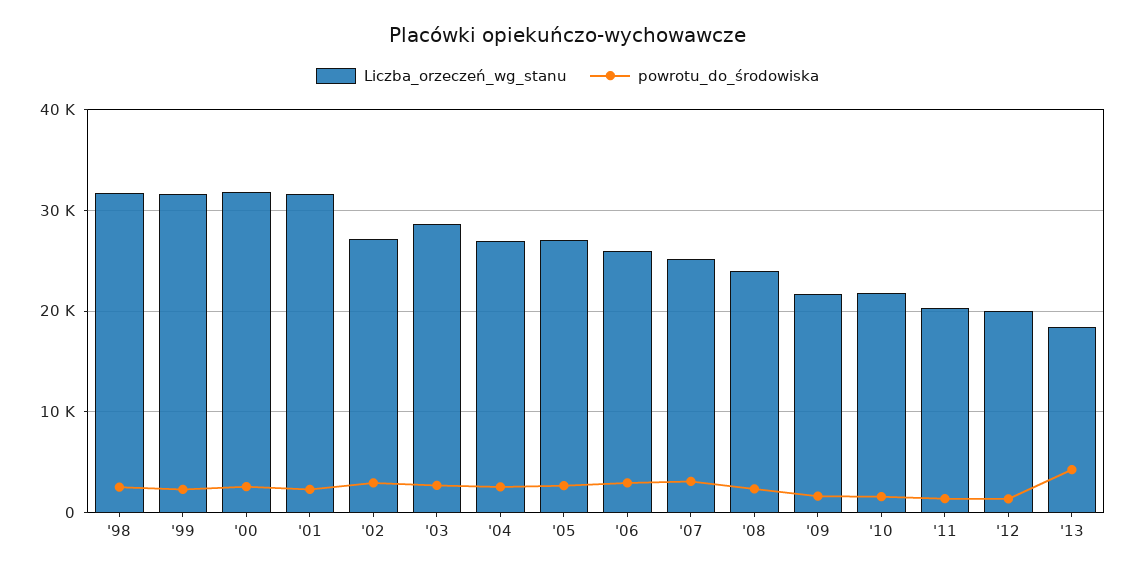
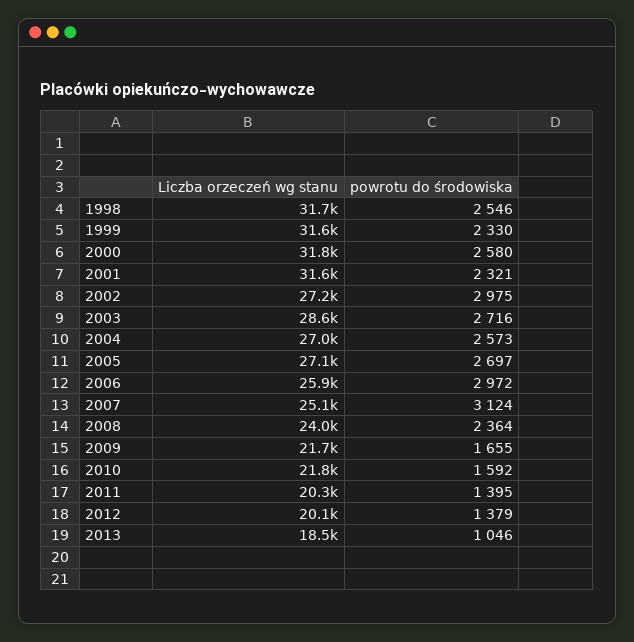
  {
    "Liczba_orzeczeń_wg_stanu": {
      "'98": 31700,
      "'99": 31600,
      "'00": 31800,
      "'01": 31600,
      "'02": 27200,
      "'03": 28600,
      "'04": 27000,
      "'05": 27100,
      "'06": 25900,
      "'07": 25100,
      "'08": 24000,
      "'09": 21700,
      "'10": 21800,
      "'11": 20300,
      "'12": 20100,
      "'13": 18500
    },
    "powrotu_do_środowiska": {
      "'98": 2546,
      "'99": 2330,
      "'00": 2580,
      "'01": 2321,
      "'02": 2975,
      "'03": 2716,
      "'04": 2573,
      "'05": 2697,
      "'06": 2972,
      "'07": 3124,
      "'08": 2364,
      "'09": 1655,
      "'10": 1592,
      "'11": 1395,
      "'12": 1379,
-     "'13": 4000
+     "'13": 1046
    }
  }

